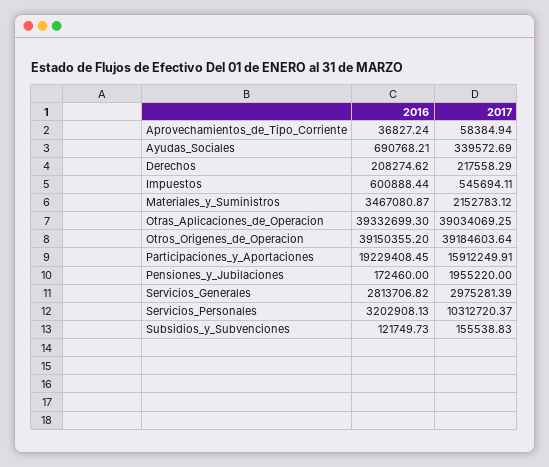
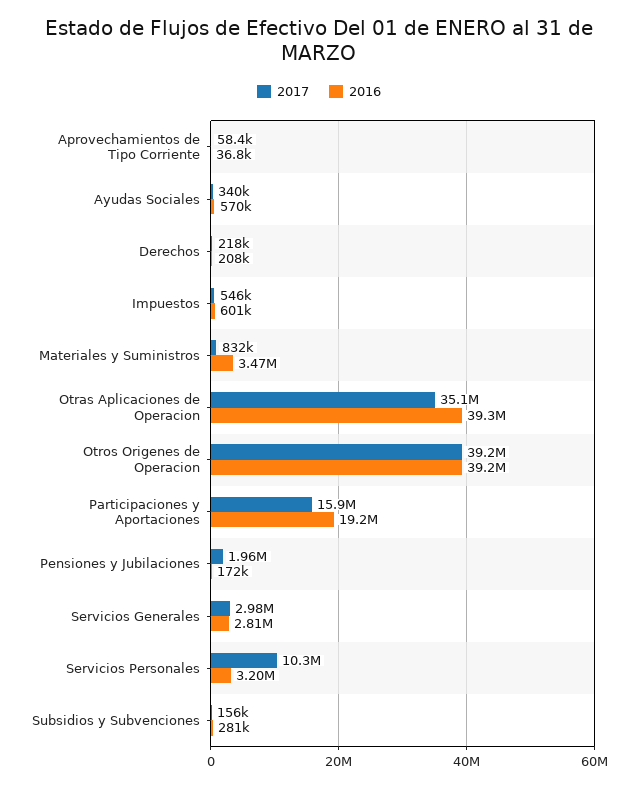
  {
    "2016": {
      "Aprovechamientos_de_Tipo_Corriente": 36827.24,
-     "Ayudas_Sociales": 690768.21,
+     "Ayudas_Sociales": 570000,
      "Derechos": 208274.62,
      "Impuestos": 600888.44,
      "Materiales_y_Suministros": 3467080.87,
      "Otras_Aplicaciones_de_Operacion": 39332699.3,
      "Otros_Origenes_de_Operacion": 39150355.2,
      "Participaciones_y_Aportaciones": 19229408.45,
      "Pensiones_y_Jubilaciones": 172460,
      "Servicios_Generales": 2813706.82,
      "Servicios_Personales": 3202908.13,
-     "Subsidios_y_Subvenciones": 121749.73
+     "Subsidios_y_Subvenciones": 281000
    },
    "2017": {
      "Aprovechamientos_de_Tipo_Corriente": 58384.94,
      "Ayudas_Sociales": 339572.69,
      "Derechos": 217558.29,
      "Impuestos": 545694.11,
-     "Materiales_y_Suministros": 2152783.12,
+     "Materiales_y_Suministros": 832000,
-     "Otras_Aplicaciones_de_Operacion": 39034069.25,
+     "Otras_Aplicaciones_de_Operacion": 35100000,
      "Otros_Origenes_de_Operacion": 39184603.64,
      "Participaciones_y_Aportaciones": 15912249.91,
      "Pensiones_y_Jubilaciones": 1955220,
      "Servicios_Generales": 2975281.39,
      "Servicios_Personales": 10312720.37,
      "Subsidios_y_Subvenciones": 155538.83
    }
  }

